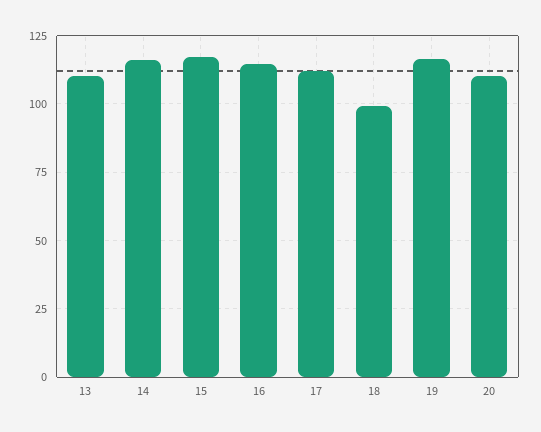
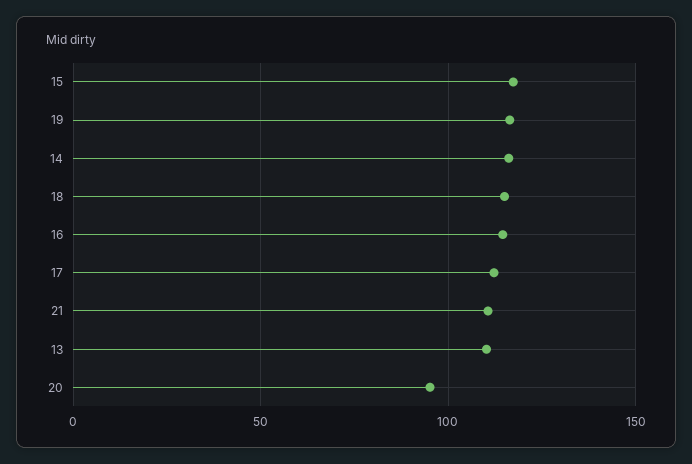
  {
    "13": 110,
    "14": 115,
    "15": 117.5,
    "16": 115,
    "17": 112.5,
-   "18": 100,
+   "18": 115,
    "19": 117.5,
-   "20": 110
+   "20": 95,
+   "21": 110
  }

